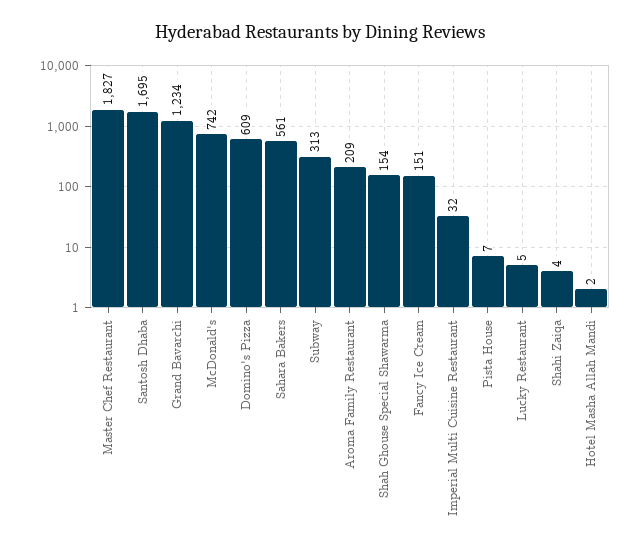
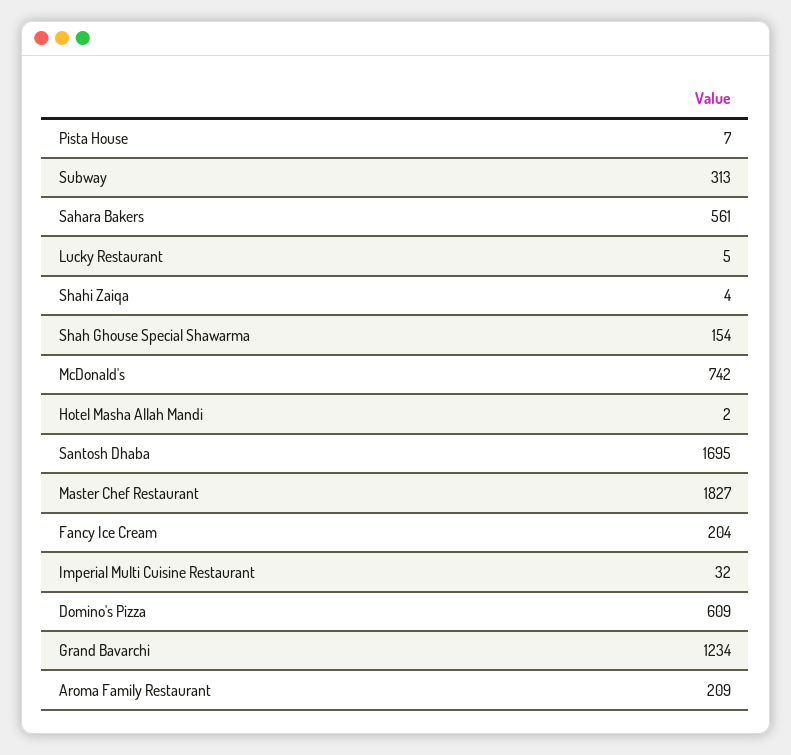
  {
    "Master Chef Restaurant": 1827,
    "Santosh Dhaba": 1695,
    "Grand Bavarchi": 1234,
    "McDonald's": 742,
    "Domino's Pizza": 609,
    "Sahara Bakers": 561,
    "Subway": 313,
    "Aroma Family Restaurant": 209,
    "Shah Ghouse Special Shawarma": 154,
-   "Fancy Ice Cream": 151,
+   "Fancy Ice Cream": 204,
    "Imperial Multi Cuisine Restaurant": 32,
    "Pista House": 7,
    "Lucky Restaurant": 5,
    "Shahi Zaiqa": 4,
    "Hotel Masha Allah Mandi": 2
  }

